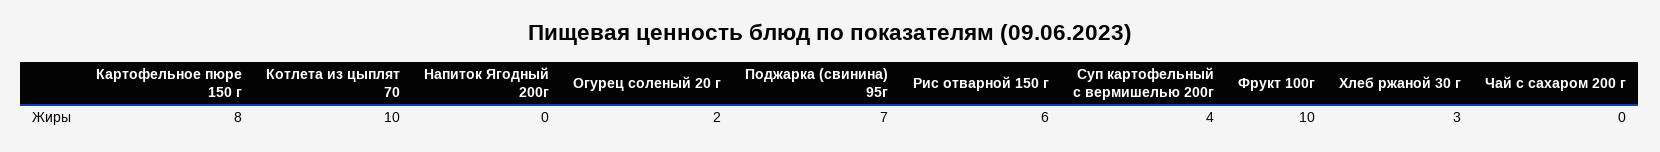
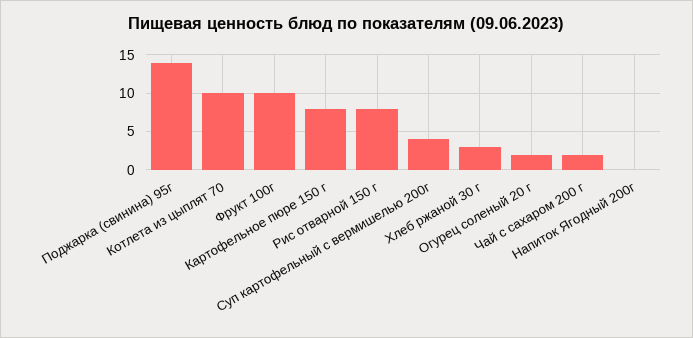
  {
    "Картофельное пюре 150 г": 8,
    "Котлета из цыплят 70": 10,
    "Напиток Ягодный 200г": 0,
    "Огурец соленый 20 г": 2,
-   "Поджарка (свинина) 95г": 7,
+   "Поджарка (свинина) 95г": 14,
-   "Рис отварной 150 г": 6,
+   "Рис отварной 150 г": 8,
    "Суп картофельный с вермишелью 200г": 4,
    "Фрукт 100г": 10,
    "Хлеб ржаной 30 г": 3,
-   "Чай с сахаром 200 г": 0
+   "Чай с сахаром 200 г": 2
  }

